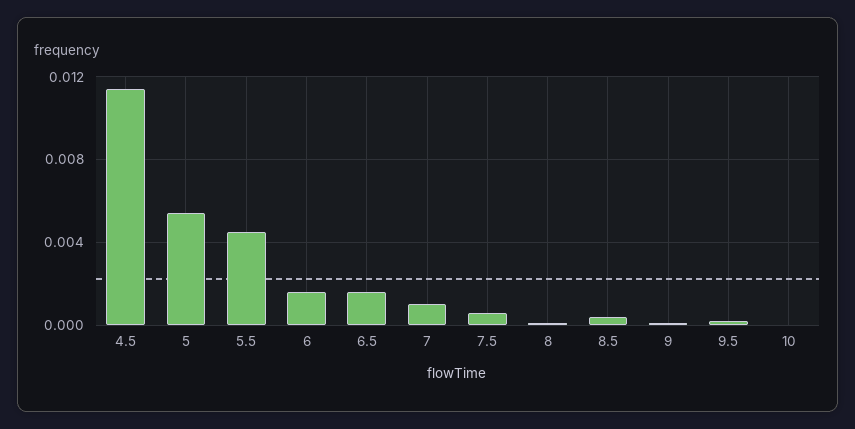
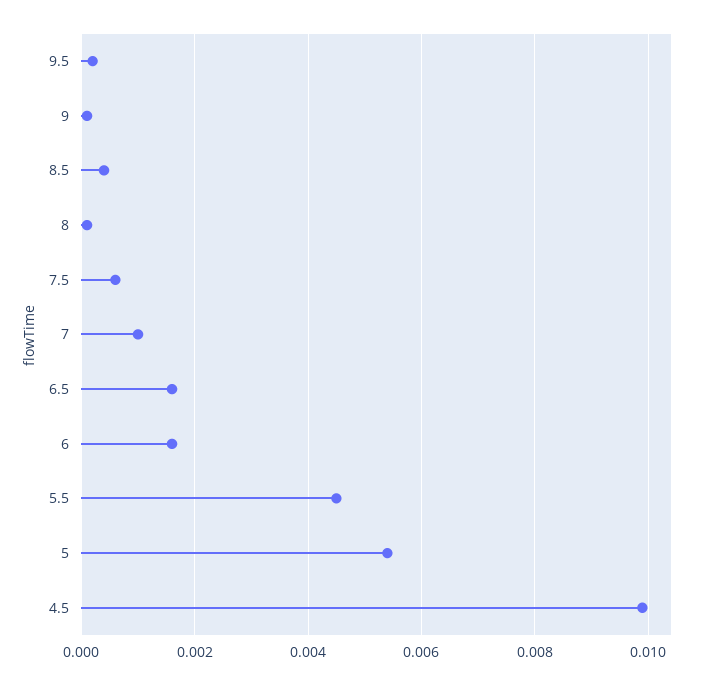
  {
-   "4.5": 0.0115,
+   "4.5": 0.01,
    "5": 0.0055,
    "5.5": 0.0045,
    "6": 0.0015,
    "6.5": 0.0015,
    "7": 0.001,
    "7.5": 0.0005,
    "8": 0,
    "8.5": 0.0005,
    "9": 0,
-   "9.5": 0,
+   "9.5": 0
-   "10": 0
  }

